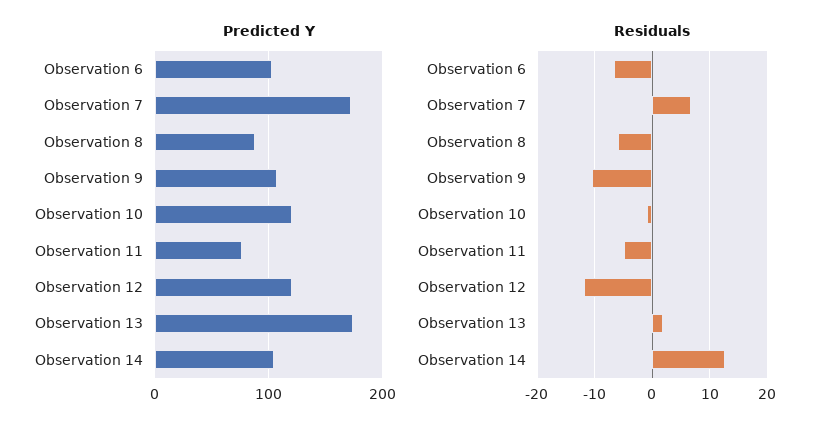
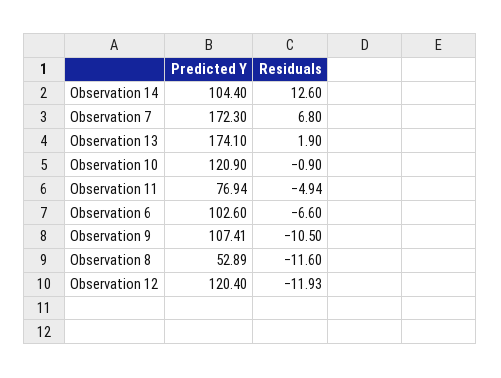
  {
    "Predicted Y": {
      "Observation 6": 102.6,
      "Observation 7": 172.3,
-     "Observation 8": 90,
+     "Observation 8": 52.89,
      "Observation 9": 107.41,
      "Observation 10": 120.9,
      "Observation 11": 76.94,
      "Observation 12": 120.4,
      "Observation 13": 174.1,
      "Observation 14": 104.4
    },
    "Residuals": {
      "Observation 6": -6.6,
      "Observation 7": 6.8,
-     "Observation 8": -6,
+     "Observation 8": -11.6,
      "Observation 9": -10.5,
      "Observation 10": -0.9,
      "Observation 11": -4.94,
      "Observation 12": -11.93,
      "Observation 13": 1.9,
      "Observation 14": 12.6
    }
  }

